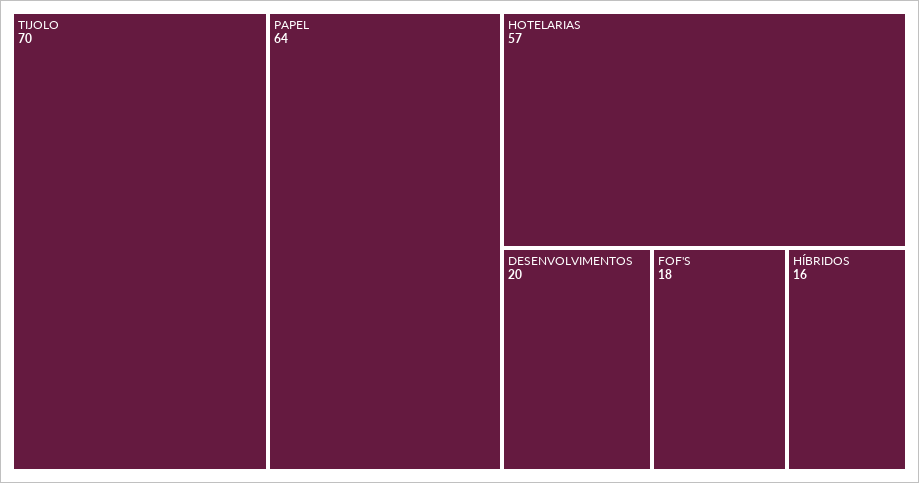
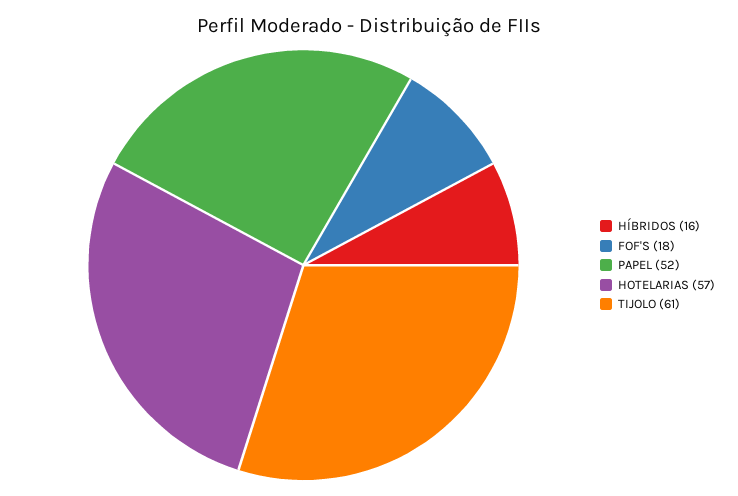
  {
-   "TIJOLO": 70,
+   "TIJOLO": 61,
-   "PAPEL": 64,
+   "PAPEL": 52,
    "HOTELARIAS": 57,
-   "DESENVOLVIMENTOS": 20,
    "FOF'S": 18,
    "HÍBRIDOS": 16
  }

